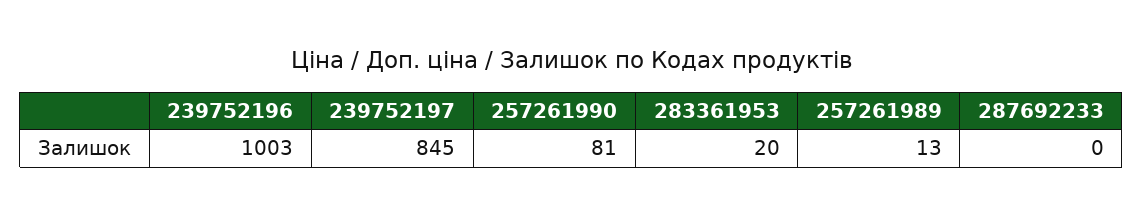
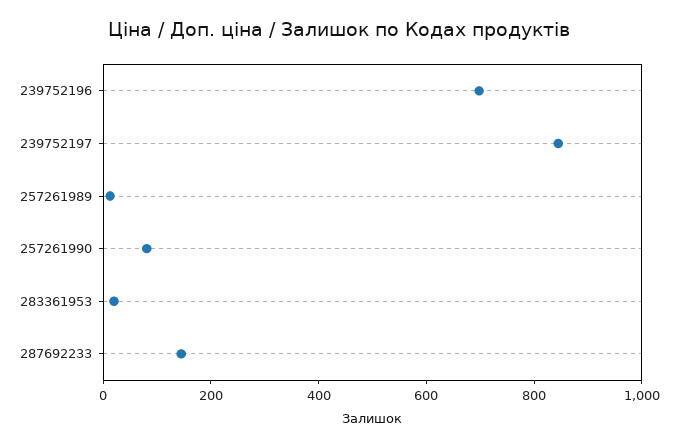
  {
-   "239752196": 1003,
+   "239752196": 700,
    "239752197": 845,
    "257261990": 81,
    "283361953": 20,
    "257261989": 13,
-   "287692233": 0
+   "287692233": 150
  }

